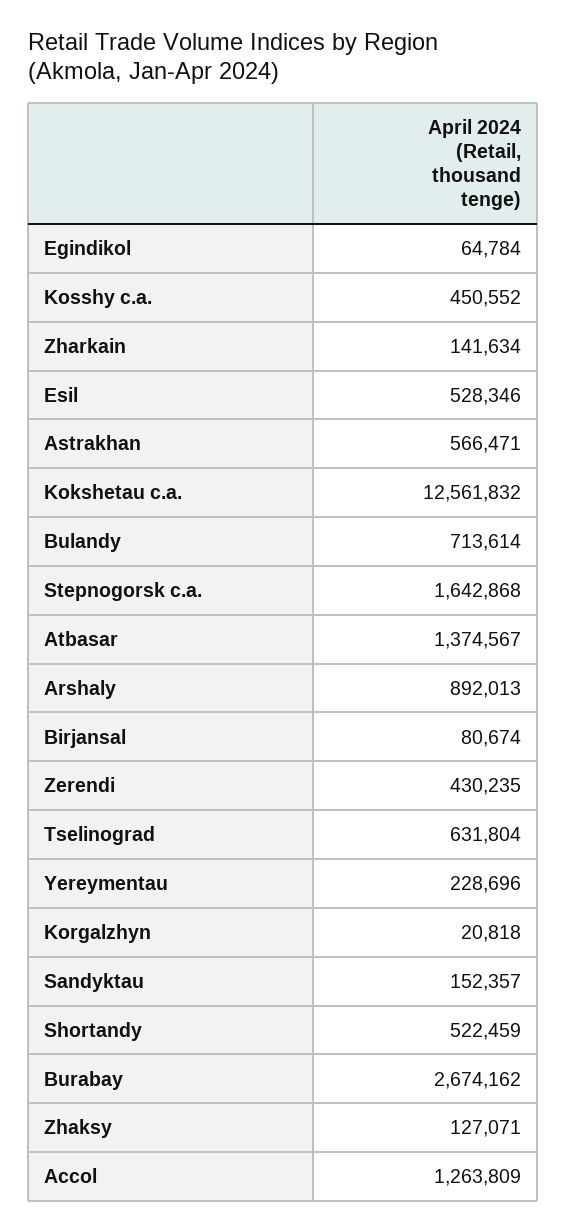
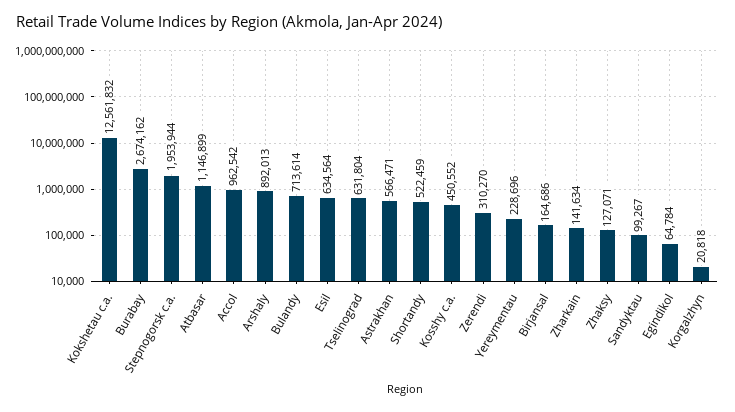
  {
    "Egindikol": 64784,
    "Kosshy c.a.": 450552,
    "Zharkain": 141634,
-   "Esil": 528346,
+   "Esil": 634564,
    "Astrakhan": 566471,
    "Kokshetau c.a.": 12561832,
    "Bulandy": 713614,
-   "Stepnogorsk c.a.": 1642868,
+   "Stepnogorsk c.a.": 1953944,
-   "Atbasar": 1374567,
+   "Atbasar": 1146899,
    "Arshaly": 892013,
-   "Birjansal": 80674,
+   "Birjansal": 164686,
-   "Zerendi": 430235,
+   "Zerendi": 310270,
    "Tselinograd": 631804,
    "Yereymentau": 228696,
    "Korgalzhyn": 20818,
-   "Sandyktau": 152357,
+   "Sandyktau": 99267,
    "Shortandy": 522459,
    "Burabay": 2674162,
    "Zhaksy": 127071,
-   "Accol": 1263809
+   "Accol": 962542
  }

